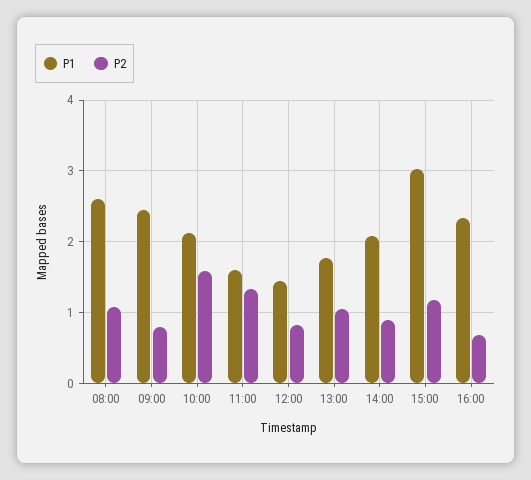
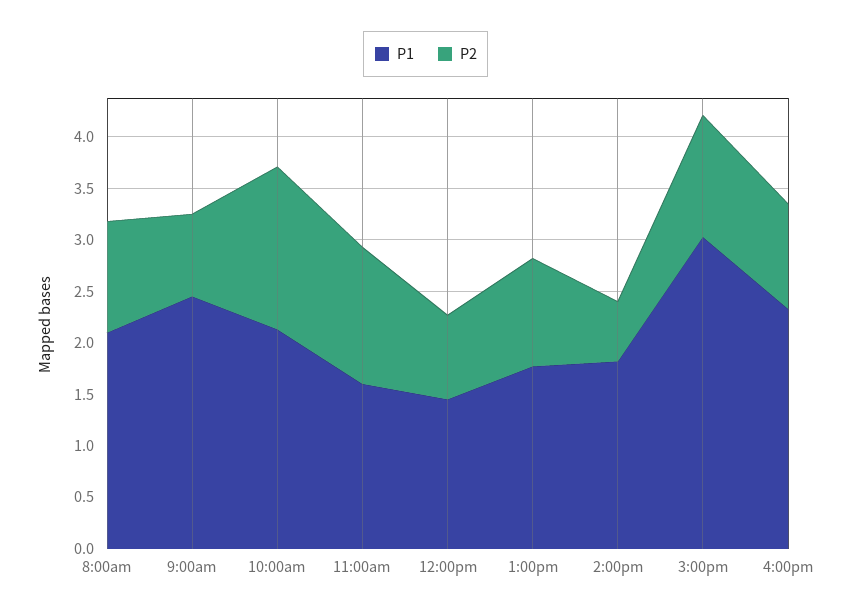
  {
    "P1": {
-     "08:00": 2.6,
+     "08:00": 2.1,
      "09:00": 2.5,
      "10:00": 2.1,
      "11:00": 1.6,
      "12:00": 1.5,
      "13:00": 1.8,
-     "14:00": 2.1,
+     "14:00": 1.8,
      "15:00": 3,
      "16:00": 2.3
    },
    "P2": {
      "08:00": 1.1,
      "09:00": 0.8,
      "10:00": 1.6,
      "11:00": 1.3,
      "12:00": 0.8,
      "13:00": 1.1,
-     "14:00": 0.9,
+     "14:00": 0.6,
      "15:00": 1.2,
-     "16:00": 0.7
+     "16:00": 1
    }
  }

